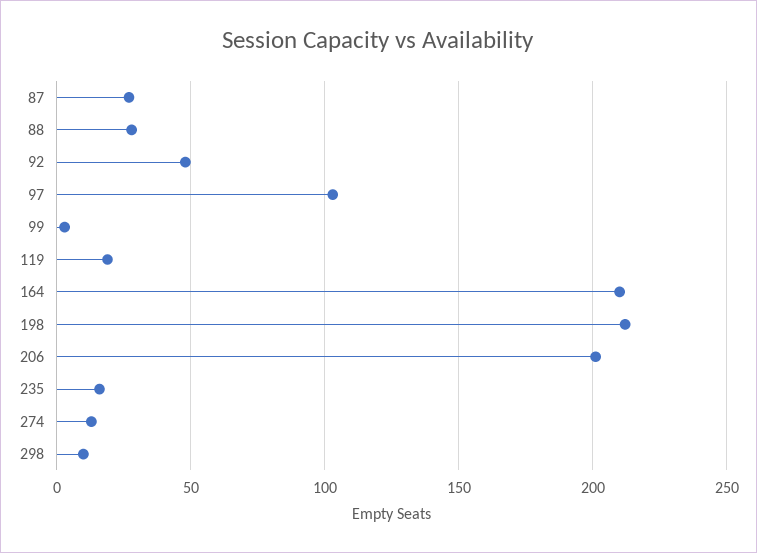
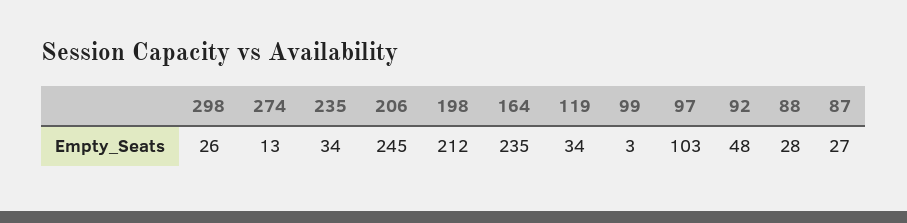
  {
    "87": 27,
    "88": 28,
    "92": 48,
    "97": 103,
    "99": 3,
-   "119": 20,
+   "119": 34,
-   "164": 210,
+   "164": 235,
    "198": 212,
-   "206": 200,
+   "206": 245,
-   "235": 15,
+   "235": 34,
    "274": 13,
-   "298": 10
+   "298": 26
  }

